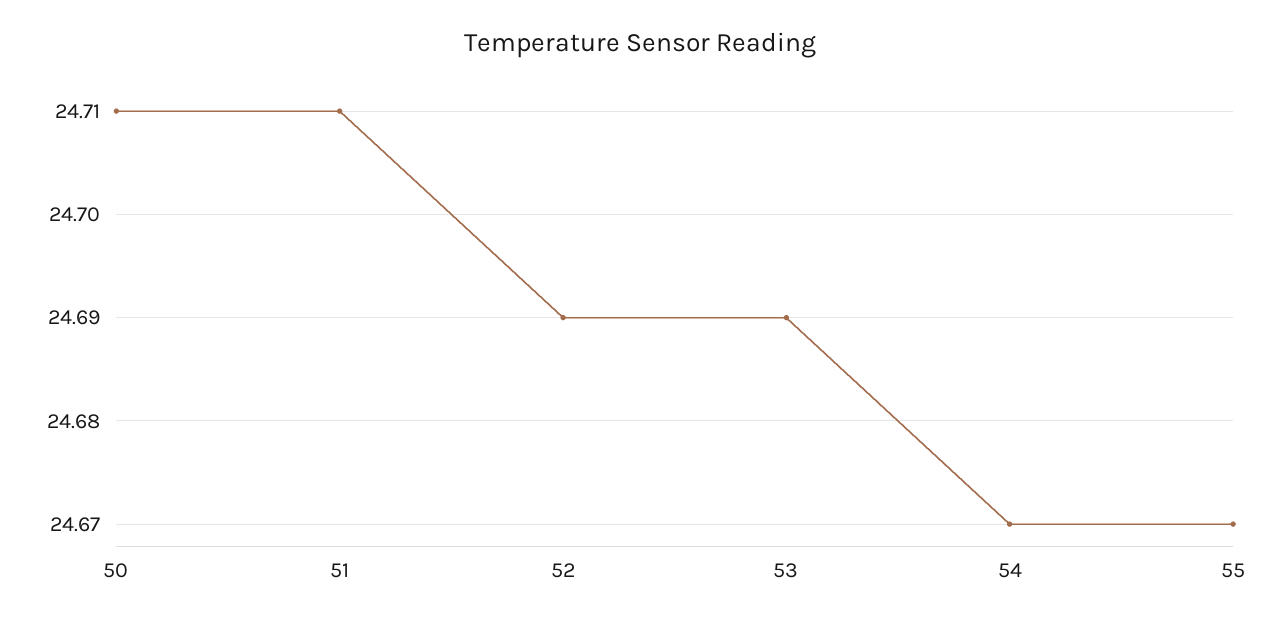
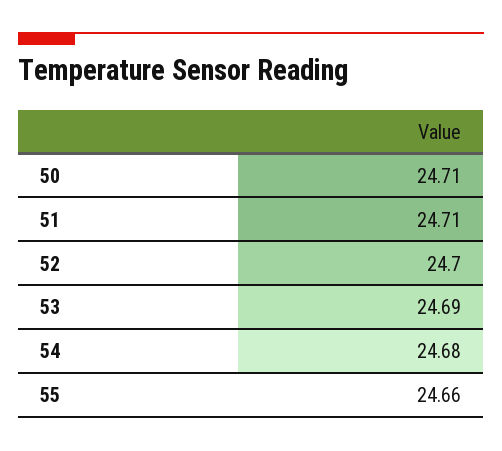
  {
    "50": 24.71,
    "51": 24.71,
-   "52": 24.69,
+   "52": 24.7,
    "53": 24.69,
-   "54": 24.67,
+   "54": 24.68,
-   "55": 24.67
+   "55": 24.66
  }

